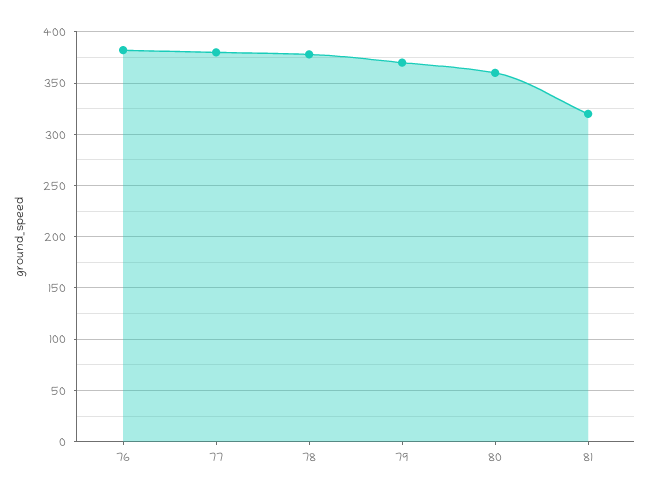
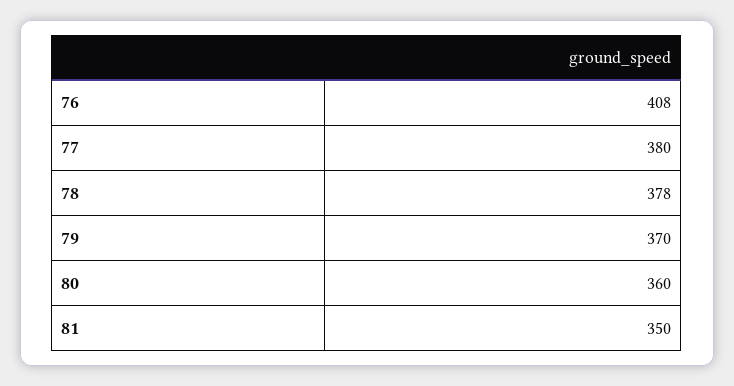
  {
-   "76": 380,
+   "76": 408,
    "77": 380,
    "78": 378,
    "79": 370,
    "80": 360,
-   "81": 320
+   "81": 350
  }

